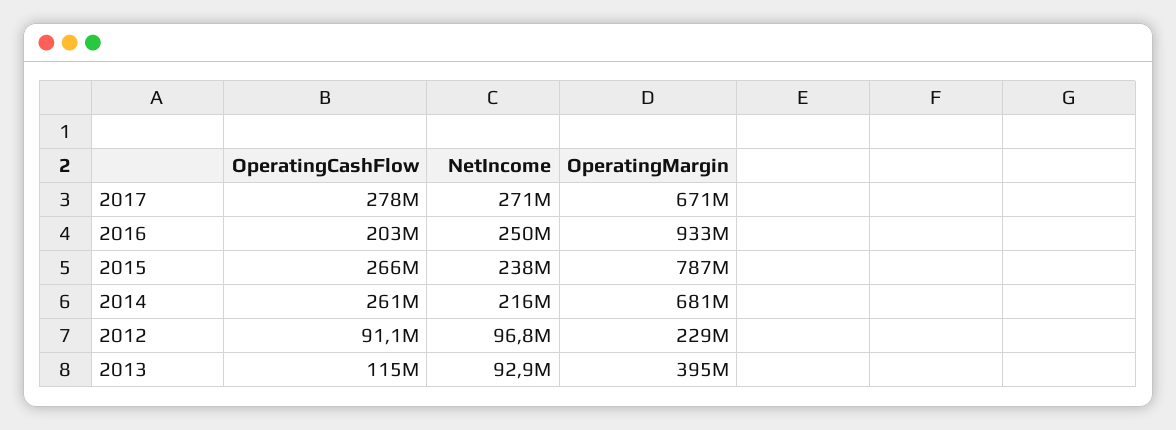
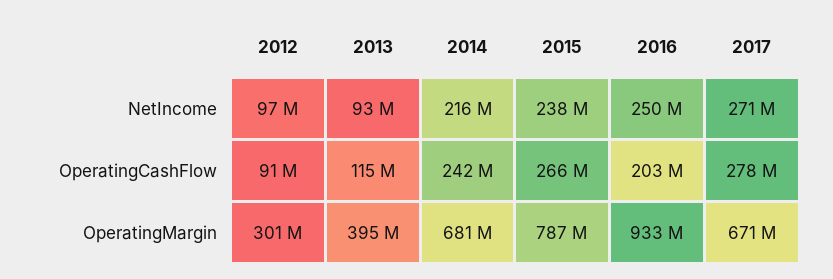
  {
    "OperatingCashFlow": {
      "2017": 278000000,
      "2016": 203000000,
      "2015": 266000000,
-     "2014": 261000000,
+     "2014": 242000000,
      "2012": 91100000,
      "2013": 115000000
    },
    "NetIncome": {
      "2017": 271000000,
      "2016": 250000000,
      "2015": 238000000,
      "2014": 216000000,
      "2012": 96800000,
      "2013": 92900000
    },
    "OperatingMargin": {
      "2017": 671000000,
      "2016": 933000000,
      "2015": 787000000,
      "2014": 681000000,
-     "2012": 229000000,
+     "2012": 301000000,
      "2013": 395000000
    }
  }

